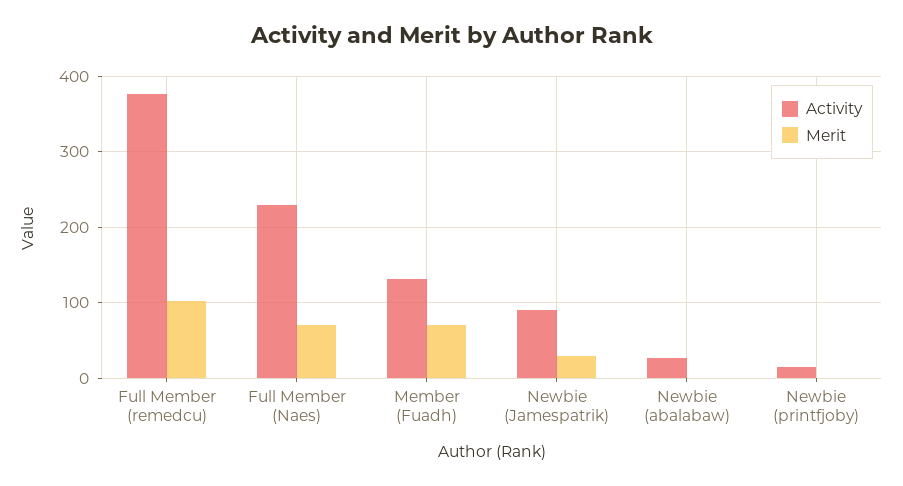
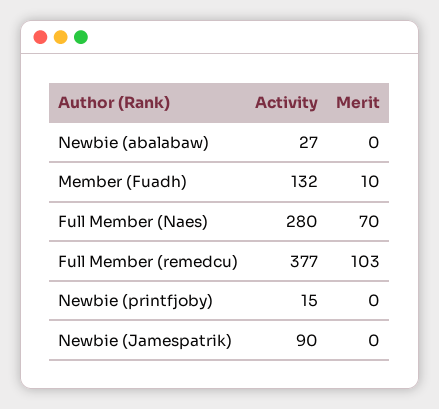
  {
    "Activity": {
      "Full Member (remedcu)": 377,
-     "Full Member (Naes)": 230,
+     "Full Member (Naes)": 280,
      "Member (Fuadh)": 132,
      "Newbie (Jamespatrik)": 90,
      "Newbie (abalabaw)": 27,
      "Newbie (printfjoby)": 15
    },
    "Merit": {
      "Full Member (remedcu)": 103,
      "Full Member (Naes)": 70,
-     "Member (Fuadh)": 70,
+     "Member (Fuadh)": 10,
-     "Newbie (Jamespatrik)": 30,
+     "Newbie (Jamespatrik)": 0,
      "Newbie (abalabaw)": 0,
      "Newbie (printfjoby)": 0
    }
  }

